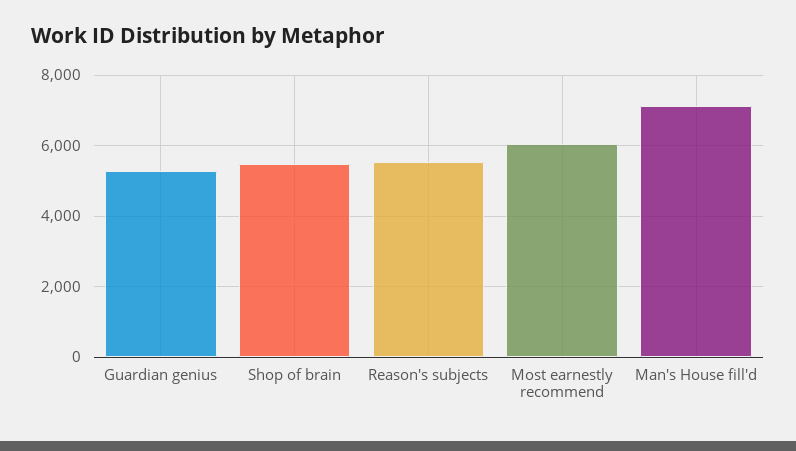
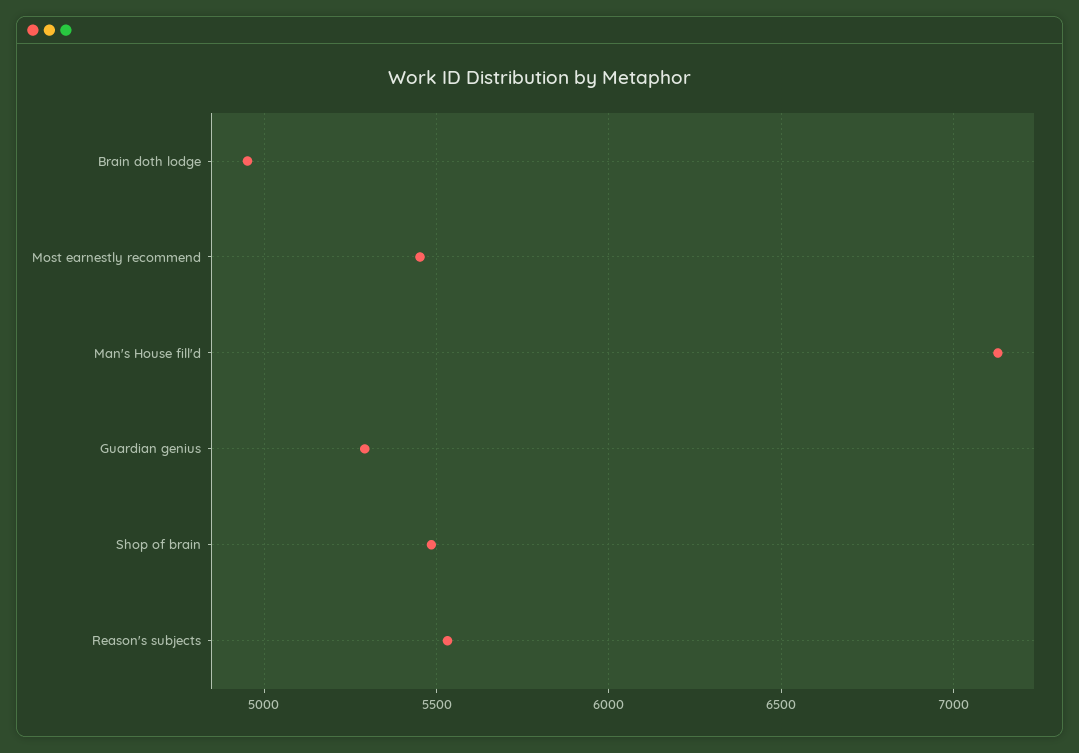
  {
    "Guardian genius": 5300,
    "Shop of brain": 5500,
    "Reason's subjects": 5550,
-   "Most earnestly recommend": 6000,
+   "Most earnestly recommend": 5450,
-   "Man's House fill'd": 7150
+   "Man's House fill'd": 7150,
+   "Brain doth lodge": 4950
  }

